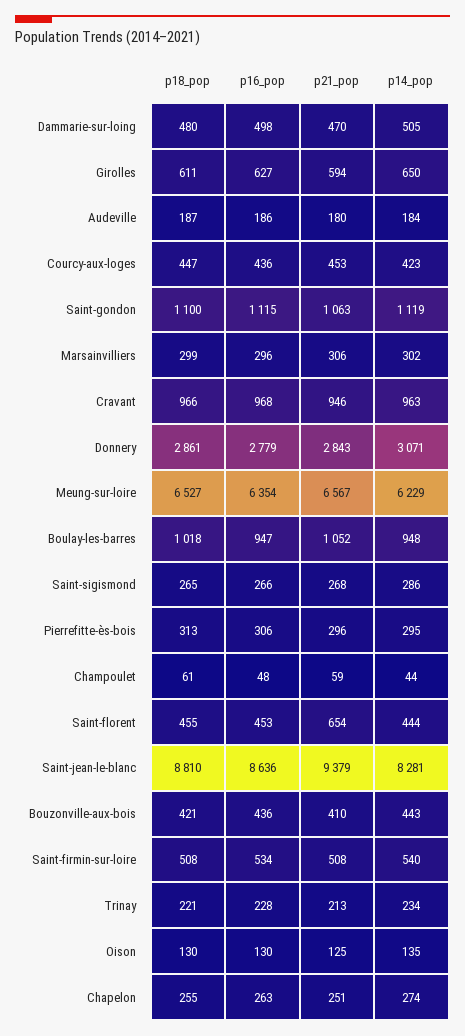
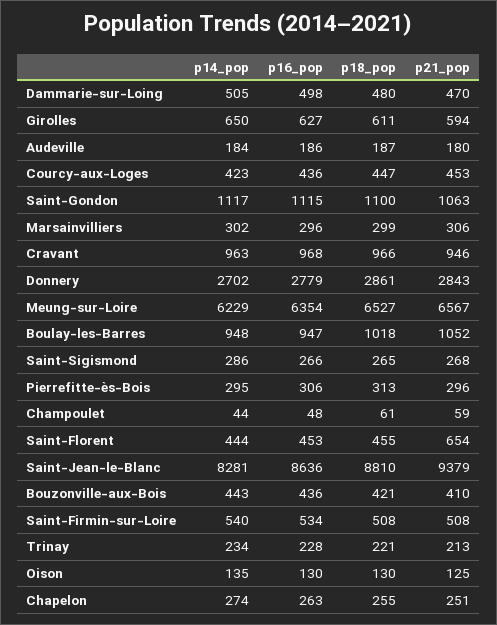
  {
    "p18_pop": {
      "Dammarie-sur-loing": 480,
      "Girolles": 611,
      "Audeville": 187,
      "Courcy-aux-loges": 447,
      "Saint-gondon": 1100,
      "Marsainvilliers": 299,
      "Cravant": 966,
      "Donnery": 2861,
      "Meung-sur-loire": 6527,
      "Boulay-les-barres": 1018,
      "Saint-sigismond": 265,
      "Pierrefitte-ès-bois": 313,
      "Champoulet": 61,
      "Saint-florent": 455,
      "Saint-jean-le-blanc": 8810,
      "Bouzonville-aux-bois": 421,
      "Saint-firmin-sur-loire": 508,
      "Trinay": 221,
      "Oison": 130,
      "Chapelon": 255
    },
    "p16_pop": {
      "Dammarie-sur-loing": 498,
      "Girolles": 627,
      "Audeville": 186,
      "Courcy-aux-loges": 436,
      "Saint-gondon": 1115,
      "Marsainvilliers": 296,
      "Cravant": 968,
      "Donnery": 2779,
      "Meung-sur-loire": 6354,
      "Boulay-les-barres": 947,
      "Saint-sigismond": 266,
      "Pierrefitte-ès-bois": 306,
      "Champoulet": 48,
      "Saint-florent": 453,
      "Saint-jean-le-blanc": 8636,
      "Bouzonville-aux-bois": 436,
      "Saint-firmin-sur-loire": 534,
      "Trinay": 228,
      "Oison": 130,
      "Chapelon": 263
    },
    "p21_pop": {
      "Dammarie-sur-loing": 470,
      "Girolles": 594,
      "Audeville": 180,
      "Courcy-aux-loges": 453,
      "Saint-gondon": 1063,
      "Marsainvilliers": 306,
      "Cravant": 946,
      "Donnery": 2843,
      "Meung-sur-loire": 6567,
      "Boulay-les-barres": 1052,
      "Saint-sigismond": 268,
      "Pierrefitte-ès-bois": 296,
      "Champoulet": 59,
      "Saint-florent": 654,
      "Saint-jean-le-blanc": 9379,
      "Bouzonville-aux-bois": 410,
      "Saint-firmin-sur-loire": 508,
      "Trinay": 213,
      "Oison": 125,
      "Chapelon": 251
    },
    "p14_pop": {
      "Dammarie-sur-loing": 505,
      "Girolles": 650,
      "Audeville": 184,
      "Courcy-aux-loges": 423,
-     "Saint-gondon": 1119,
+     "Saint-gondon": 1117,
      "Marsainvilliers": 302,
      "Cravant": 963,
-     "Donnery": 3071,
+     "Donnery": 2702,
      "Meung-sur-loire": 6229,
      "Boulay-les-barres": 948,
      "Saint-sigismond": 286,
      "Pierrefitte-ès-bois": 295,
      "Champoulet": 44,
      "Saint-florent": 444,
      "Saint-jean-le-blanc": 8281,
      "Bouzonville-aux-bois": 443,
      "Saint-firmin-sur-loire": 540,
      "Trinay": 234,
      "Oison": 135,
      "Chapelon": 274
    }
  }

